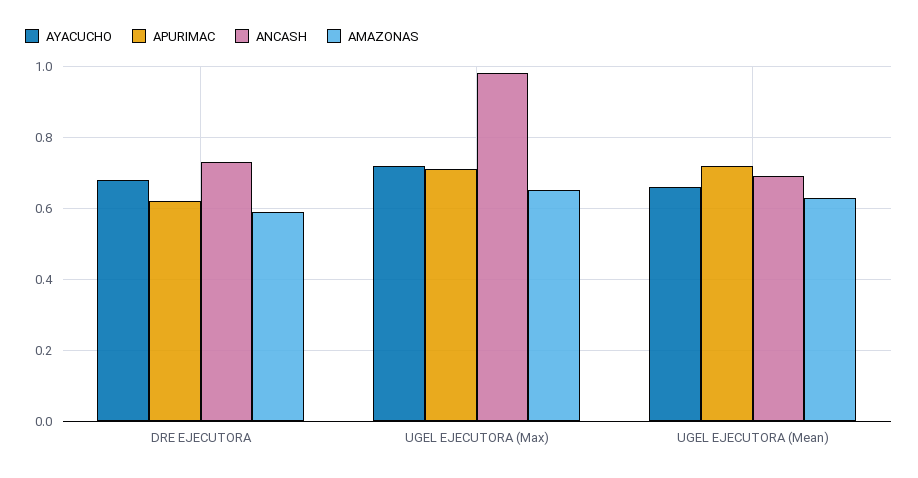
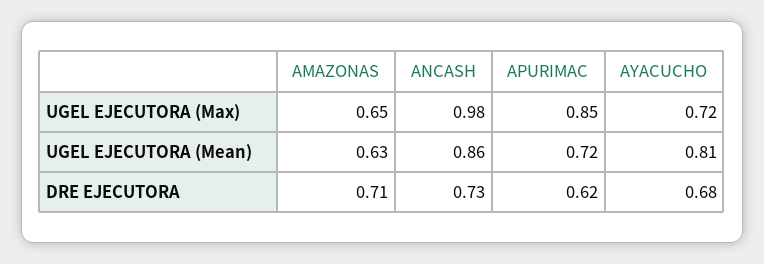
  {
    "AYACUCHO": {
      "DRE EJECUTORA": 0.68,
      "UGEL EJECUTORA (Max)": 0.72,
-     "UGEL EJECUTORA (Mean)": 0.65
+     "UGEL EJECUTORA (Mean)": 0.81
    },
    "APURIMAC": {
      "DRE EJECUTORA": 0.62,
-     "UGEL EJECUTORA (Max)": 0.7,
+     "UGEL EJECUTORA (Max)": 0.85,
      "UGEL EJECUTORA (Mean)": 0.72
    },
    "ANCASH": {
      "DRE EJECUTORA": 0.73,
      "UGEL EJECUTORA (Max)": 0.98,
-     "UGEL EJECUTORA (Mean)": 0.7
+     "UGEL EJECUTORA (Mean)": 0.86
    },
    "AMAZONAS": {
-     "DRE EJECUTORA": 0.6,
+     "DRE EJECUTORA": 0.71,
      "UGEL EJECUTORA (Max)": 0.65,
      "UGEL EJECUTORA (Mean)": 0.63
    }
  }

